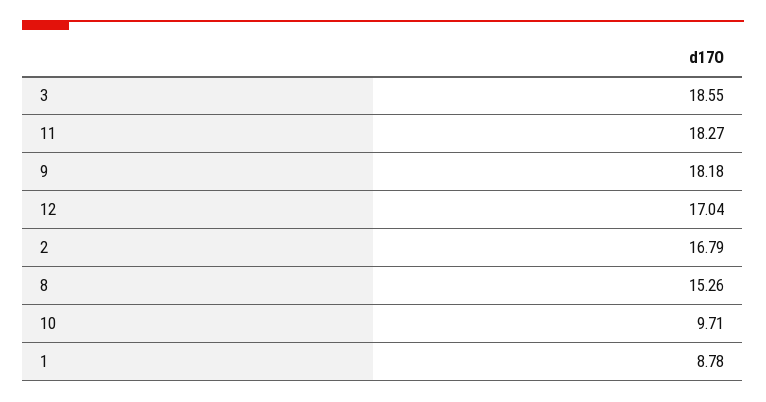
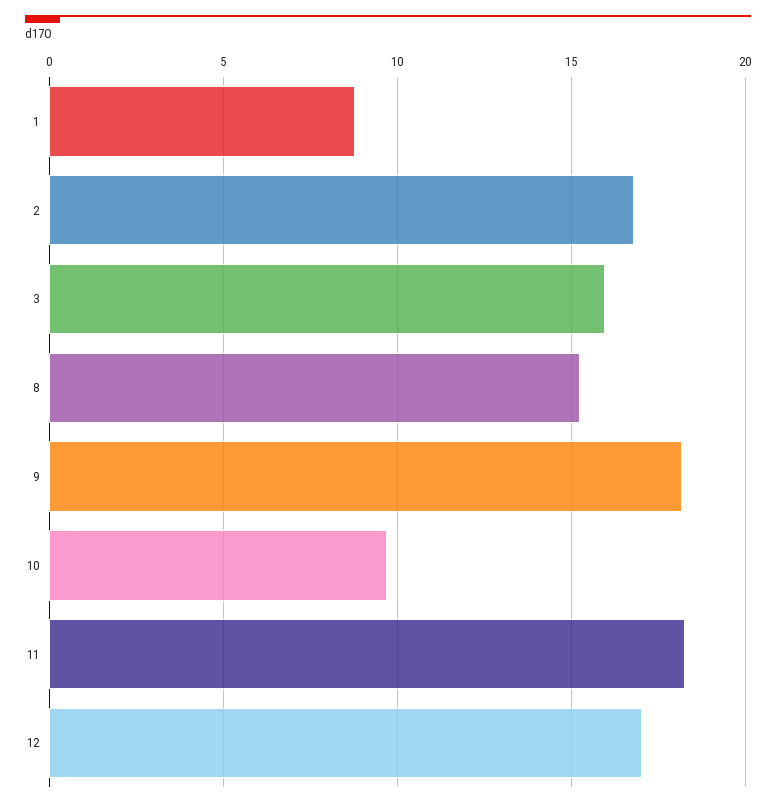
  {
-   "3": 18.55,
+   "3": 16,
    "11": 18.27,
    "9": 18.18,
    "12": 17.04,
    "2": 16.79,
    "8": 15.26,
    "10": 9.71,
    "1": 8.78
  }

